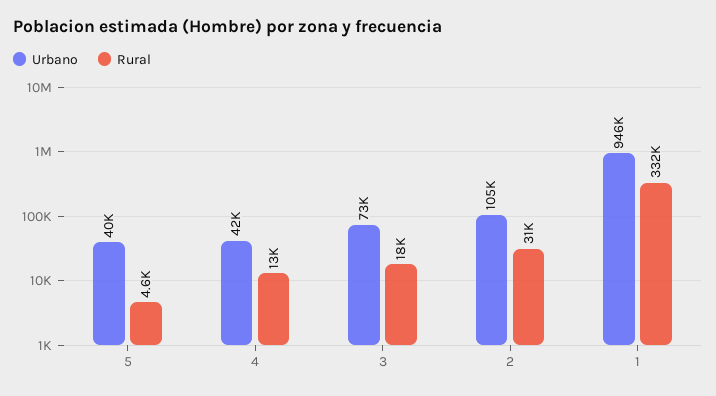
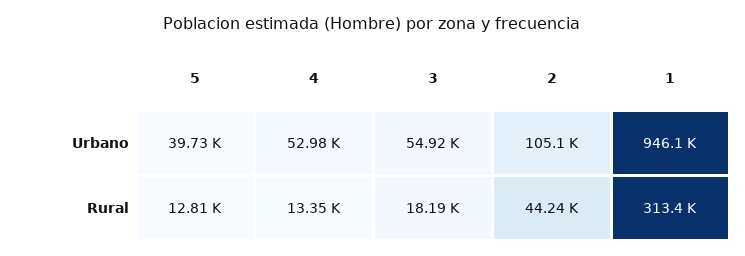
  {
    "Urbano": {
      "5": 39730,
-     "4": 42000,
+     "4": 52980,
-     "3": 73000,
+     "3": 54920,
      "2": 105100,
      "1": 946100
    },
    "Rural": {
-     "5": 4600,
+     "5": 12810,
      "4": 13350,
      "3": 18190,
-     "2": 31000,
+     "2": 44240,
-     "1": 332000
+     "1": 313400
    }
  }

